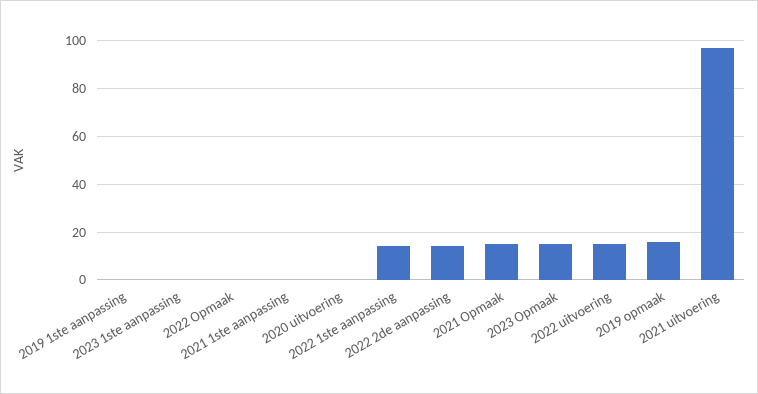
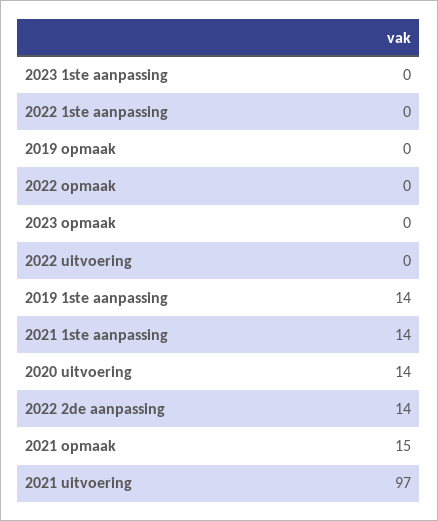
  {
-   "2019 1ste aanpassing": 0,
+   "2019 1ste aanpassing": 14,
    "2023 1ste aanpassing": 0,
    "2022 Opmaak": 0,
-   "2021 1ste aanpassing": 0,
+   "2021 1ste aanpassing": 14,
-   "2020 uitvoering": 0,
+   "2020 uitvoering": 14,
-   "2022 1ste aanpassing": 15,
+   "2022 1ste aanpassing": 0,
    "2022 2de aanpassing": 14,
    "2021 Opmaak": 15,
-   "2023 Opmaak": 15,
+   "2023 Opmaak": 0,
-   "2022 uitvoering": 15,
+   "2022 uitvoering": 0,
-   "2019 opmaak": 15,
+   "2019 opmaak": 0,
    "2021 uitvoering": 97
  }

